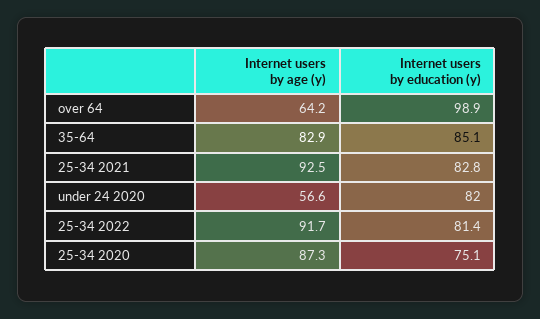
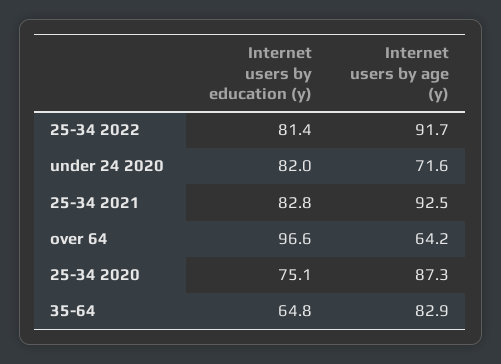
  {
    "Internet users by age (y)": {
      "over 64": 64.2,
      "35-64": 82.9,
      "25-34 2021": 92.5,
-     "under 24 2020": 56.6,
+     "under 24 2020": 71.6,
      "25-34 2022": 91.7,
      "25-34 2020": 87.3
    },
    "Internet users by education (y)": {
-     "over 64": 98.9,
+     "over 64": 96.6,
-     "35-64": 85.1,
+     "35-64": 64.8,
      "25-34 2021": 82.8,
      "under 24 2020": 82,
      "25-34 2022": 81.4,
      "25-34 2020": 75.1
    }
  }

